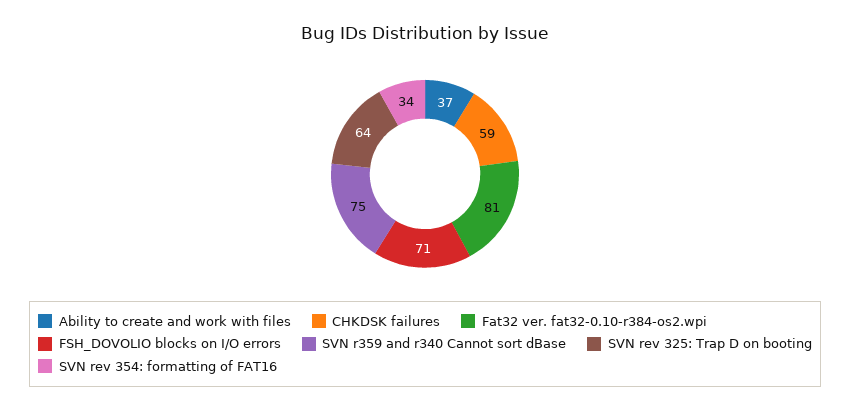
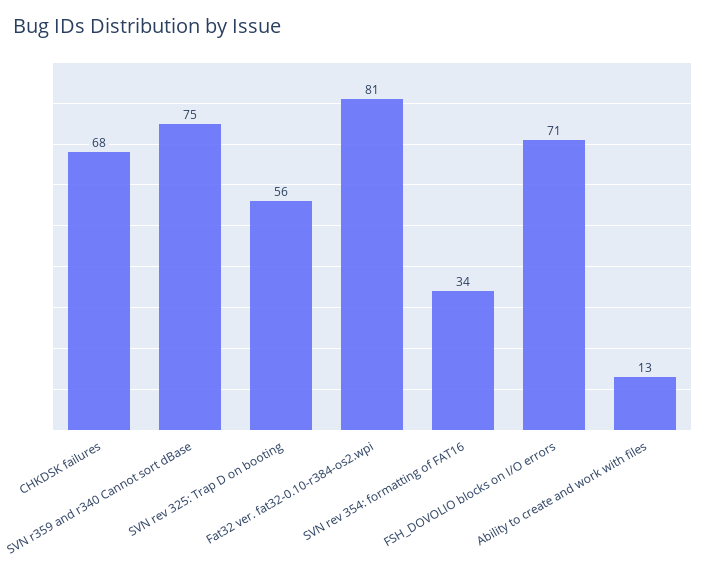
  {
-   "Ability to create and work with files": 37,
+   "Ability to create and work with files": 13,
-   "CHKDSK failures": 59,
+   "CHKDSK failures": 68,
    "Fat32 ver. fat32-0.10-r384-os2.wpi": 81,
    "FSH_DOVOLIO blocks on I/O errors": 71,
    "SVN r359 and r340 Cannot sort dBase": 75,
-   "SVN rev 325: Trap D on booting": 64,
+   "SVN rev 325: Trap D on booting": 56,
    "SVN rev 354: formatting of FAT16": 34
  }

